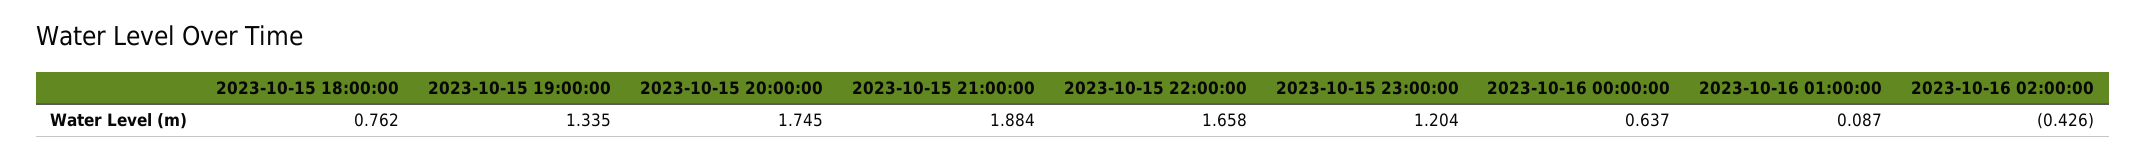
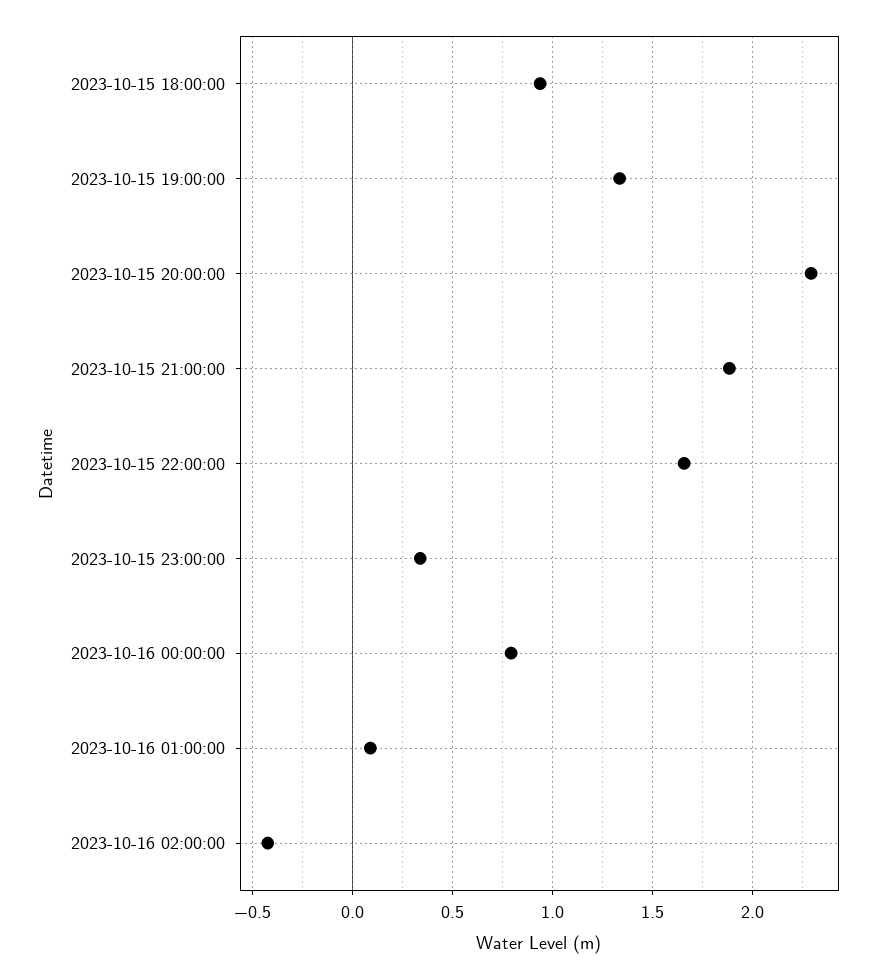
  {
-   "2023-10-15 18:00:00": 0.762,
+   "2023-10-15 18:00:00": 0.95,
    "2023-10-15 19:00:00": 1.335,
-   "2023-10-15 20:00:00": 1.745,
+   "2023-10-15 20:00:00": 2.3,
    "2023-10-15 21:00:00": 1.884,
    "2023-10-15 22:00:00": 1.658,
-   "2023-10-15 23:00:00": 1.204,
+   "2023-10-15 23:00:00": 0.35,
-   "2023-10-16 00:00:00": 0.637,
+   "2023-10-16 00:00:00": 0.8,
    "2023-10-16 01:00:00": 0.087,
    "2023-10-16 02:00:00": -0.426
  }

